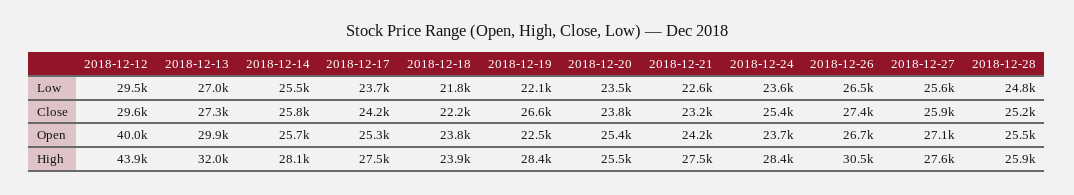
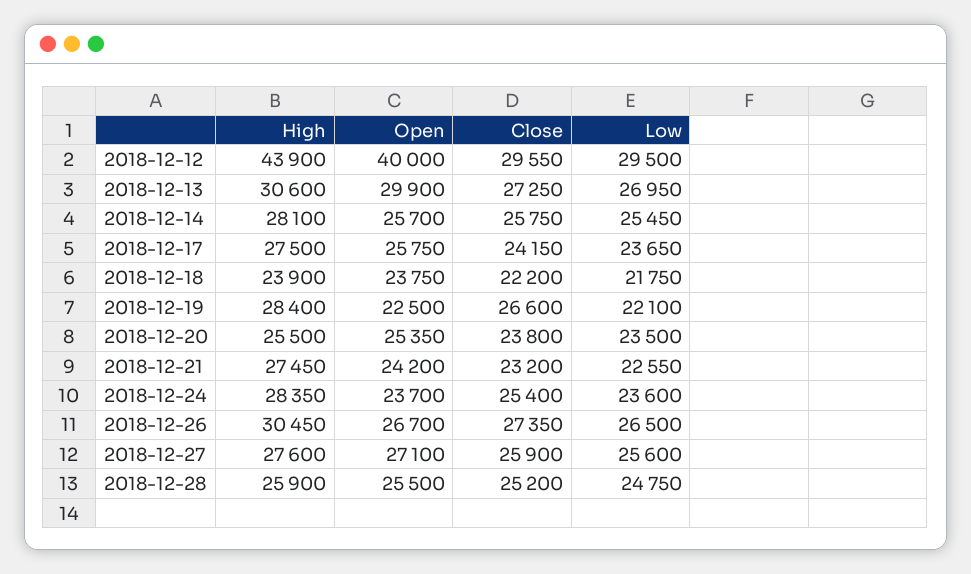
  {
    "2018-12-12": {
      "Low": 29500,
      "Close": 29550,
      "Open": 40000,
      "High": 43900
    },
    "2018-12-13": {
      "Low": 26950,
      "Close": 27250,
      "Open": 29900,
-     "High": 32000
+     "High": 30600
    },
    "2018-12-14": {
      "Low": 25450,
      "Close": 25750,
      "Open": 25700,
      "High": 28100
    },
    "2018-12-17": {
      "Low": 23650,
      "Close": 24150,
-     "Open": 25300,
+     "Open": 25750,
      "High": 27500
    },
    "2018-12-18": {
      "Low": 21750,
      "Close": 22200,
      "Open": 23750,
      "High": 23900
    },
    "2018-12-19": {
      "Low": 22100,
      "Close": 26600,
      "Open": 22500,
      "High": 28400
    },
    "2018-12-20": {
      "Low": 23500,
      "Close": 23800,
      "Open": 25350,
      "High": 25500
    },
    "2018-12-21": {
      "Low": 22550,
      "Close": 23200,
      "Open": 24200,
      "High": 27450
    },
    "2018-12-24": {
      "Low": 23600,
      "Close": 25400,
      "Open": 23700,
      "High": 28350
    },
    "2018-12-26": {
      "Low": 26500,
      "Close": 27350,
      "Open": 26700,
      "High": 30450
    },
    "2018-12-27": {
      "Low": 25600,
      "Close": 25900,
      "Open": 27100,
      "High": 27600
    },
    "2018-12-28": {
      "Low": 24750,
      "Close": 25200,
      "Open": 25500,
      "High": 25900
    }
  }

